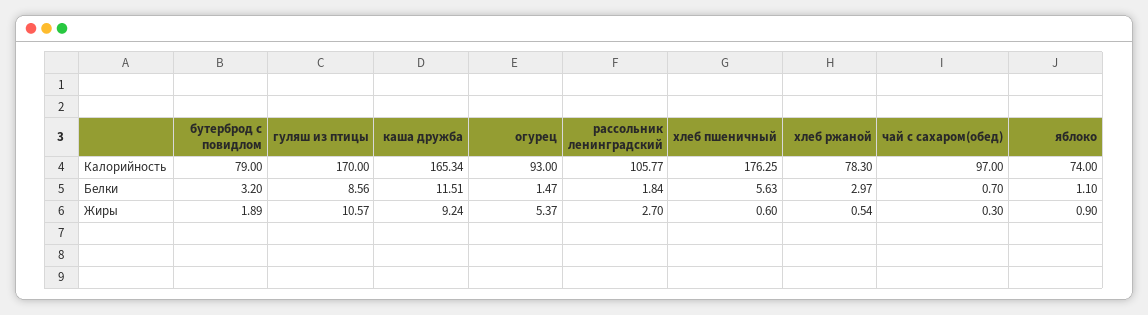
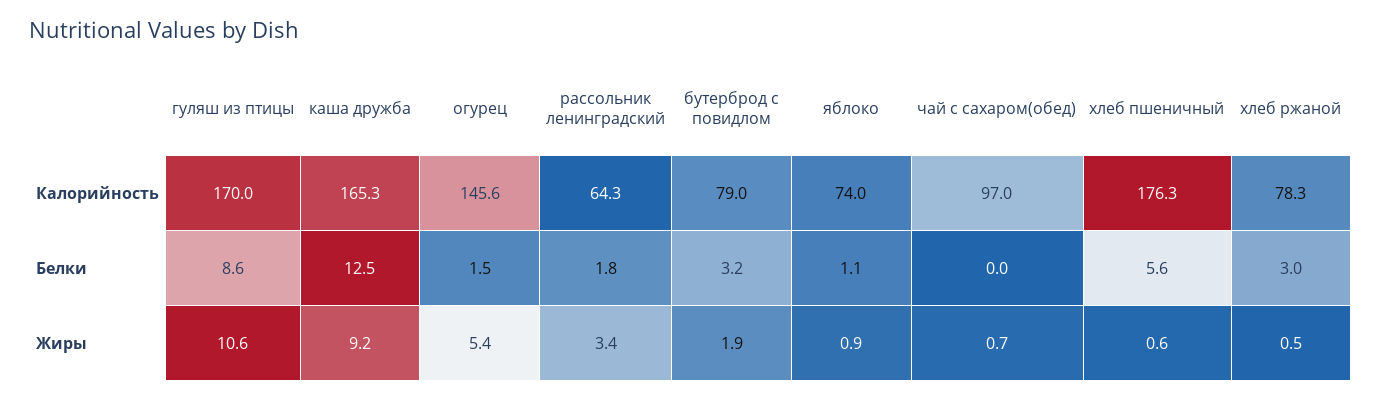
  {
    "бутерброд с повидлом": {
      "Калорийность": 79,
      "Белки": 3.2,
      "Жиры": 1.89
    },
    "гуляш из птицы": {
      "Калорийность": 170,
      "Белки": 8.56,
      "Жиры": 10.57
    },
    "каша дружба": {
      "Калорийность": 165.34,
-     "Белки": 11.51,
+     "Белки": 12.5,
      "Жиры": 9.24
    },
    "огурец": {
-     "Калорийность": 93,
+     "Калорийность": 145.6,
      "Белки": 1.47,
      "Жиры": 5.37
    },
    "рассольник ленинградский": {
-     "Калорийность": 105.77,
+     "Калорийность": 64.3,
      "Белки": 1.84,
-     "Жиры": 2.7
+     "Жиры": 3.4
    },
    "хлеб пшеничный": {
      "Калорийность": 176.25,
      "Белки": 5.63,
      "Жиры": 0.6
    },
    "хлеб ржаной": {
      "Калорийность": 78.3,
      "Белки": 2.97,
      "Жиры": 0.54
    },
    "чай с сахаром(обед)": {
      "Калорийность": 97,
-     "Белки": 0.7,
+     "Белки": 0,
-     "Жиры": 0.3
+     "Жиры": 0.7
    },
    "яблоко": {
      "Калорийность": 74,
      "Белки": 1.1,
      "Жиры": 0.9
    }
  }

